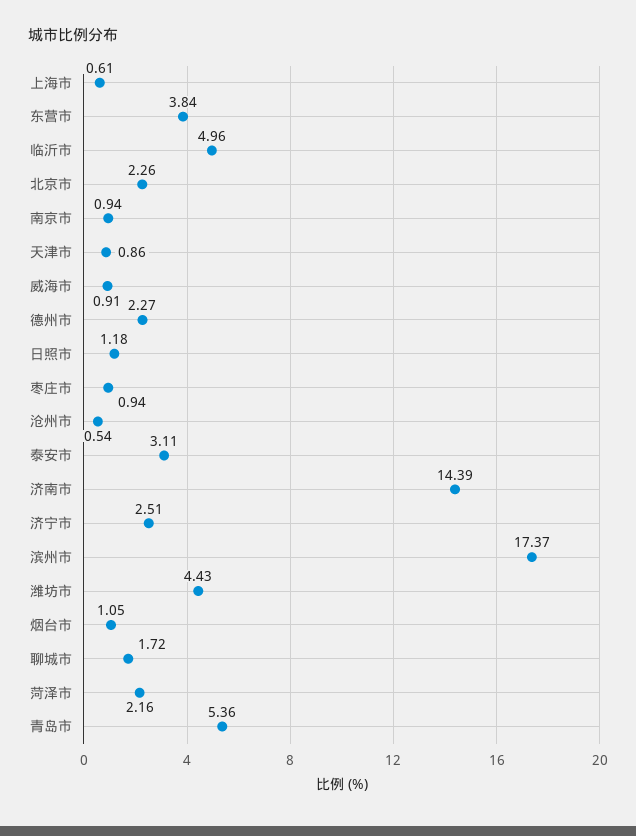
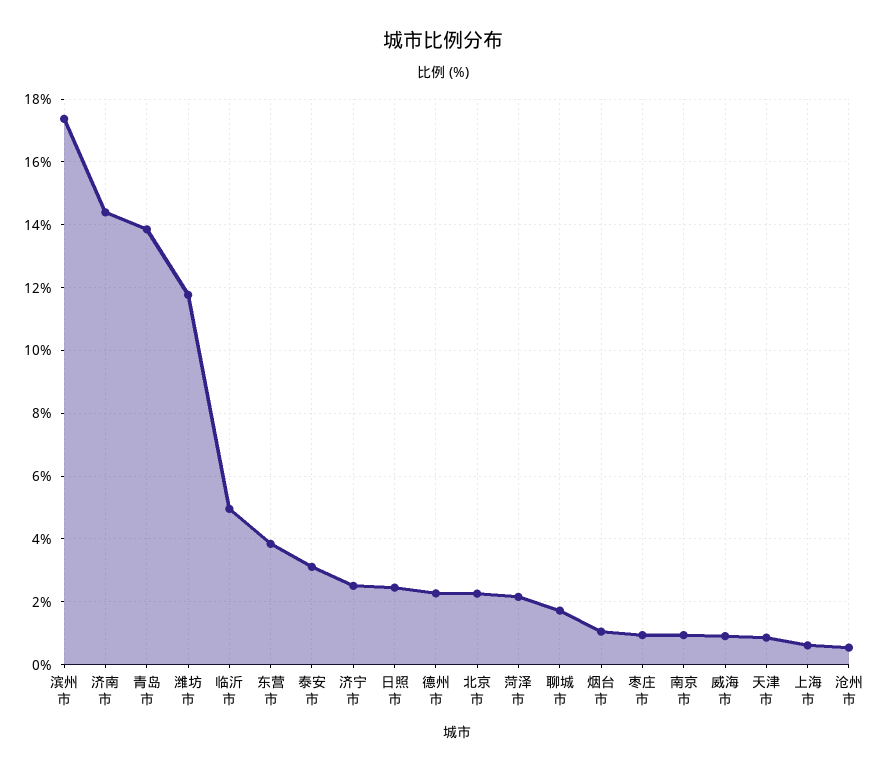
  {
    "上海市": 0.61,
    "东营市": 3.84,
    "临沂市": 4.96,
    "北京市": 2.26,
    "南京市": 0.94,
    "天津市": 0.86,
    "威海市": 0.91,
    "德州市": 2.27,
-   "日照市": 1.18,
+   "日照市": 2.4,
    "枣庄市": 0.94,
    "沧州市": 0.54,
    "泰安市": 3.11,
    "济南市": 14.39,
    "济宁市": 2.51,
    "滨州市": 17.37,
-   "潍坊市": 4.43,
+   "潍坊市": 11.8,
    "烟台市": 1.05,
    "聊城市": 1.72,
    "菏泽市": 2.16,
-   "青岛市": 5.36
+   "青岛市": 13.8
  }

